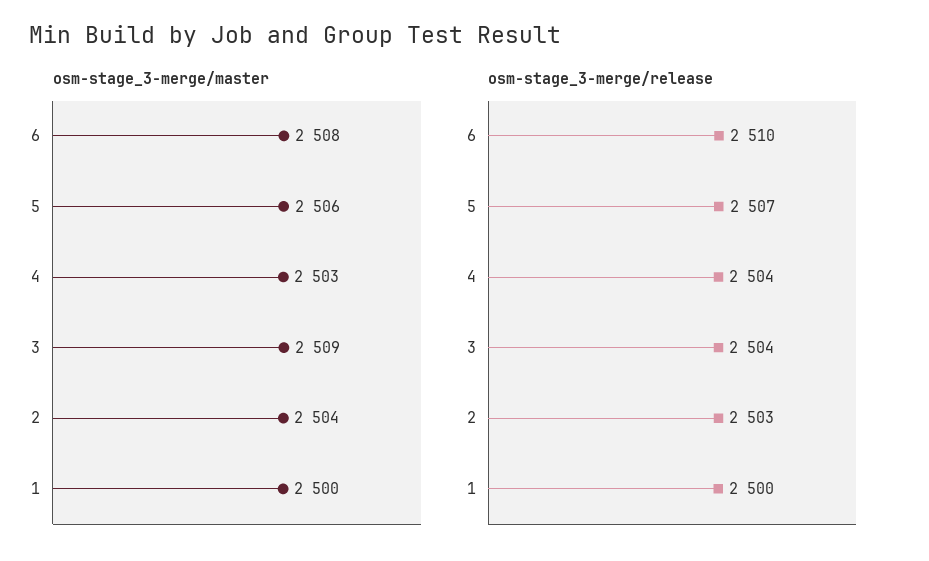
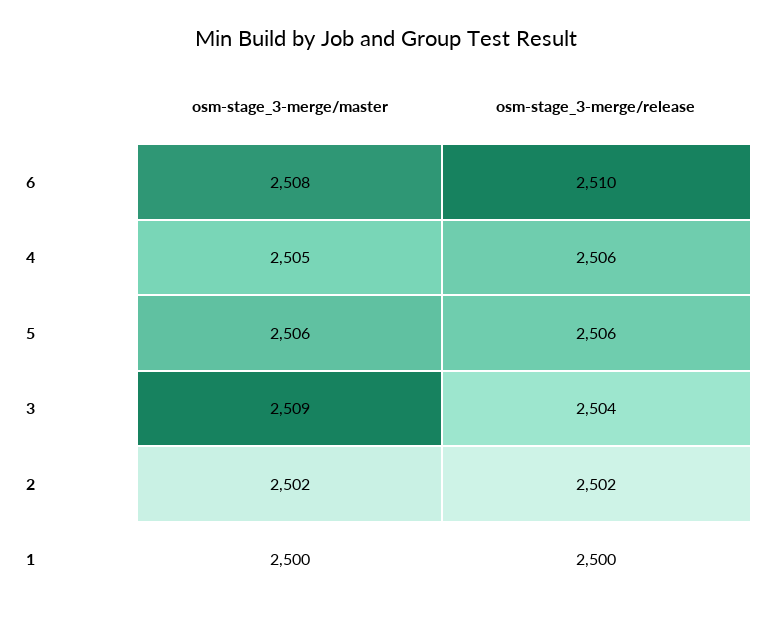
  {
    "osm-stage_3-merge/master": {
      "6": 2508,
      "5": 2506,
-     "4": 2503,
+     "4": 2505,
      "3": 2509,
-     "2": 2504,
+     "2": 2502,
      "1": 2500
    },
    "osm-stage_3-merge/release": {
      "6": 2510,
-     "5": 2507,
+     "5": 2506,
-     "4": 2504,
+     "4": 2506,
      "3": 2504,
-     "2": 2503,
+     "2": 2502,
      "1": 2500
    }
  }

